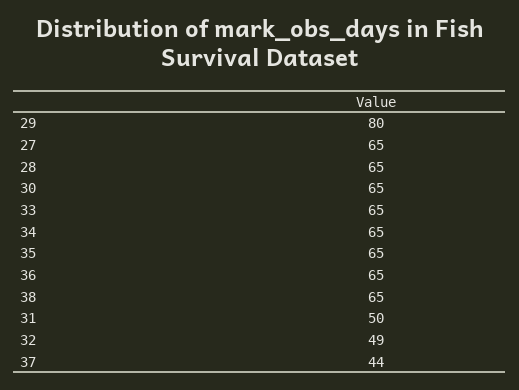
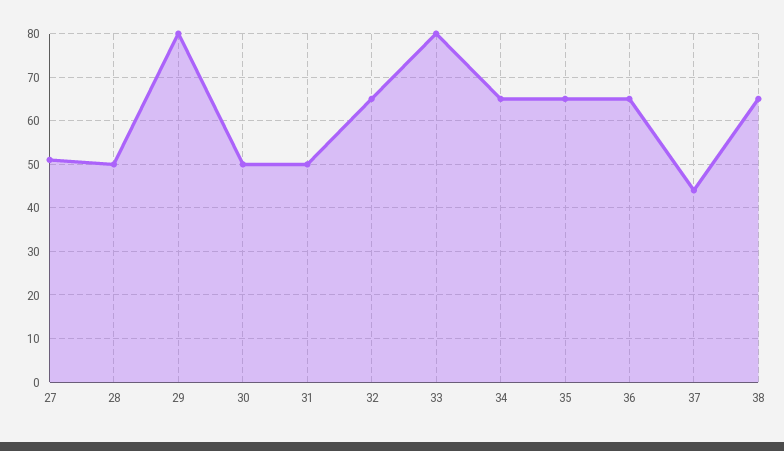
  {
    "29": 80,
-   "27": 65,
+   "27": 50,
-   "28": 65,
+   "28": 50,
-   "30": 65,
+   "30": 50,
-   "33": 65,
+   "33": 80,
    "34": 65,
    "35": 65,
    "36": 65,
    "38": 65,
    "31": 50,
-   "32": 49,
+   "32": 65,
    "37": 44
  }

